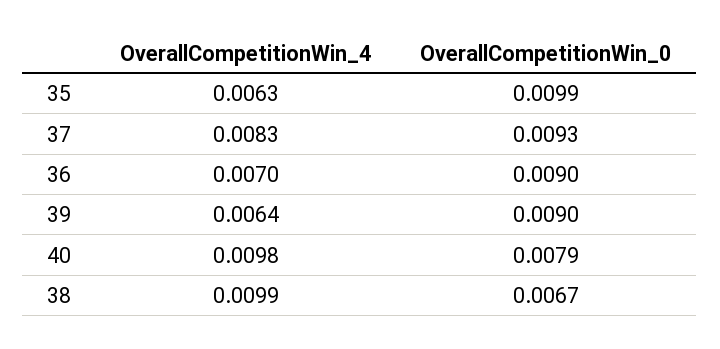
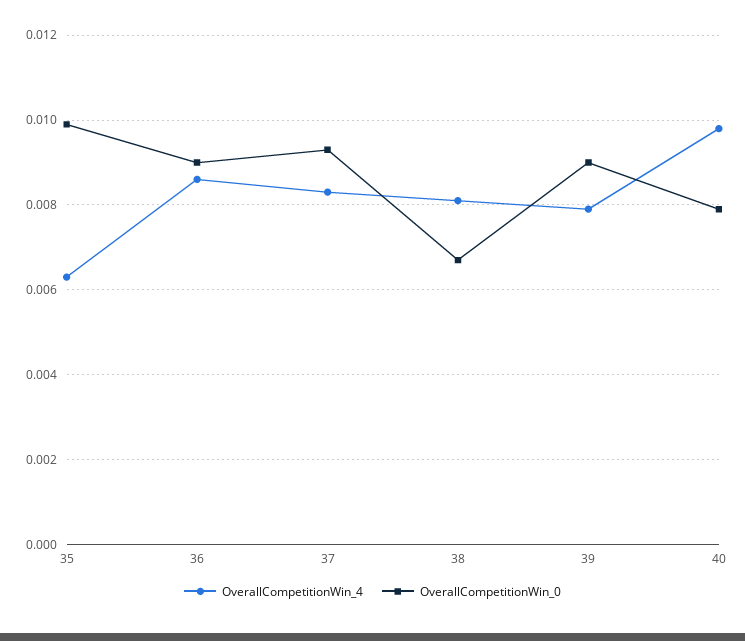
  {
    "OverallCompetitionWin_4": {
      "35": 0.0063,
      "37": 0.0083,
-     "36": 0.007,
+     "36": 0.0085,
-     "39": 0.0064,
+     "39": 0.008,
      "40": 0.0098,
-     "38": 0.0099
+     "38": 0.008
    },
    "OverallCompetitionWin_0": {
      "35": 0.0099,
      "37": 0.0093,
      "36": 0.009,
      "39": 0.009,
      "40": 0.0079,
      "38": 0.0067
    }
  }

